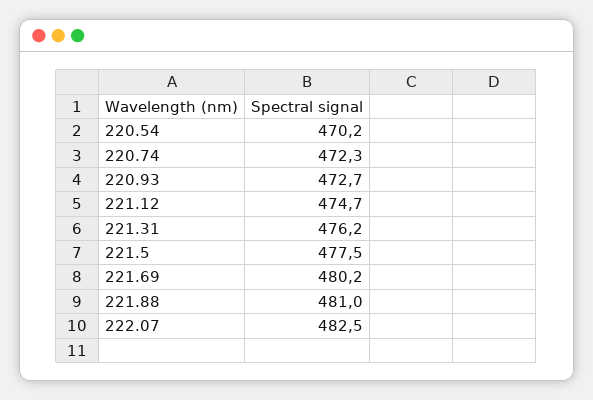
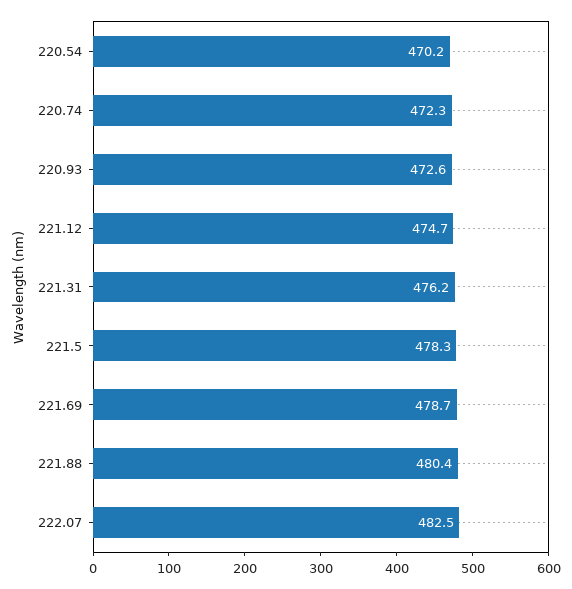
  {
    "220.54": 470.2,
    "220.74": 472.3,
-   "220.93": 472.7,
+   "220.93": 472.6,
    "221.12": 474.7,
    "221.31": 476.2,
-   "221.5": 477.5,
+   "221.5": 478.3,
-   "221.69": 480.2,
+   "221.69": 478.7,
-   "221.88": 481,
+   "221.88": 480.4,
    "222.07": 482.5
  }

